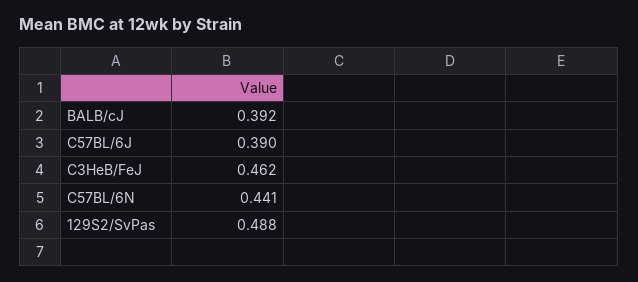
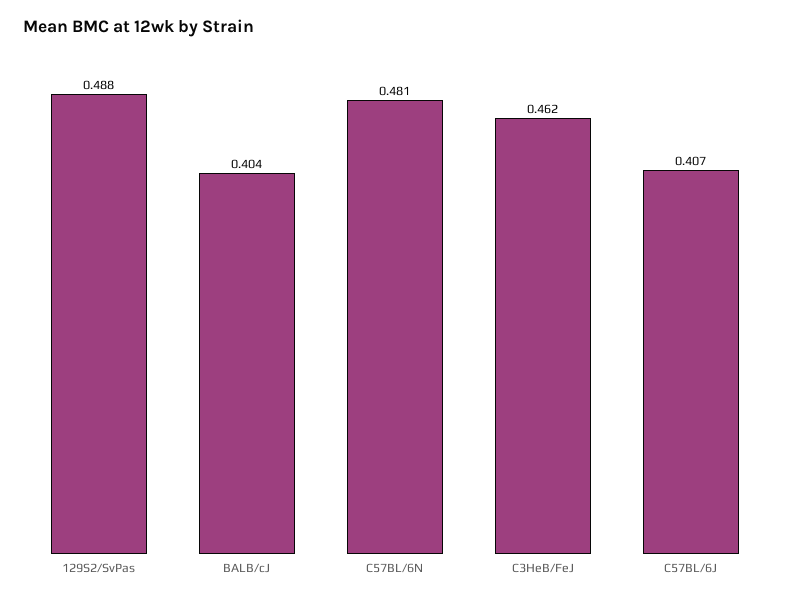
  {
-   "BALB/cJ": 0.392,
+   "BALB/cJ": 0.404,
-   "C57BL/6J": 0.39,
+   "C57BL/6J": 0.407,
    "C3HeB/FeJ": 0.462,
-   "C57BL/6N": 0.441,
+   "C57BL/6N": 0.481,
    "129S2/SvPas": 0.488
  }

